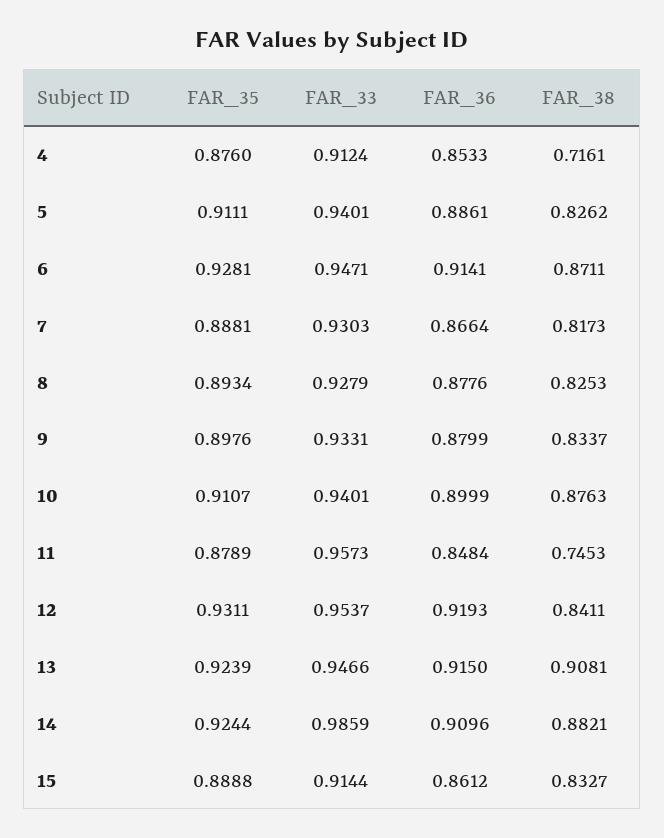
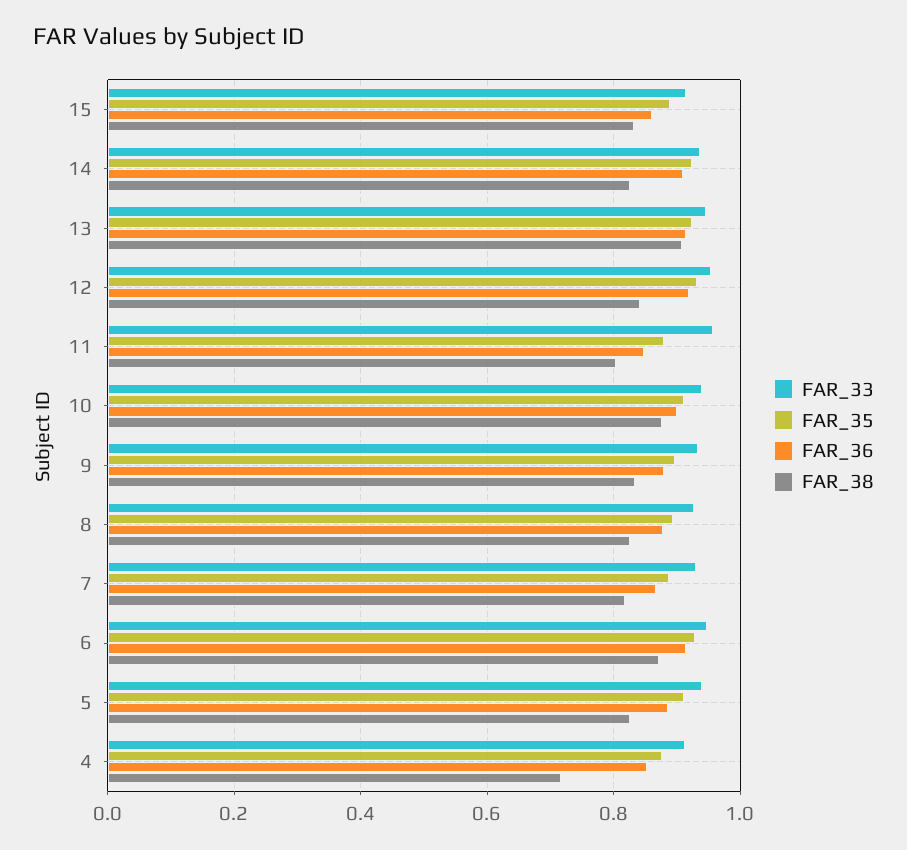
  {
    "FAR_35": {
      "4": 0.876,
      "5": 0.9111,
      "6": 0.9281,
      "7": 0.8881,
      "8": 0.8934,
      "9": 0.8976,
      "10": 0.9107,
      "11": 0.8789,
      "12": 0.9311,
      "13": 0.9239,
      "14": 0.9244,
      "15": 0.8888
    },
    "FAR_33": {
      "4": 0.9124,
      "5": 0.9401,
      "6": 0.9471,
      "7": 0.9303,
      "8": 0.9279,
      "9": 0.9331,
      "10": 0.9401,
      "11": 0.9573,
      "12": 0.9537,
      "13": 0.9466,
-     "14": 0.9859,
+     "14": 0.94,
      "15": 0.9144
    },
    "FAR_36": {
      "4": 0.8533,
      "5": 0.8861,
      "6": 0.9141,
      "7": 0.8664,
      "8": 0.8776,
      "9": 0.8799,
      "10": 0.8999,
      "11": 0.8484,
      "12": 0.9193,
      "13": 0.915,
      "14": 0.9096,
      "15": 0.8612
    },
    "FAR_38": {
      "4": 0.7161,
      "5": 0.8262,
      "6": 0.8711,
      "7": 0.8173,
      "8": 0.8253,
      "9": 0.8337,
      "10": 0.8763,
-     "11": 0.7453,
+     "11": 0.8,
      "12": 0.8411,
      "13": 0.9081,
-     "14": 0.8821,
+     "14": 0.82,
      "15": 0.8327
    }
  }

